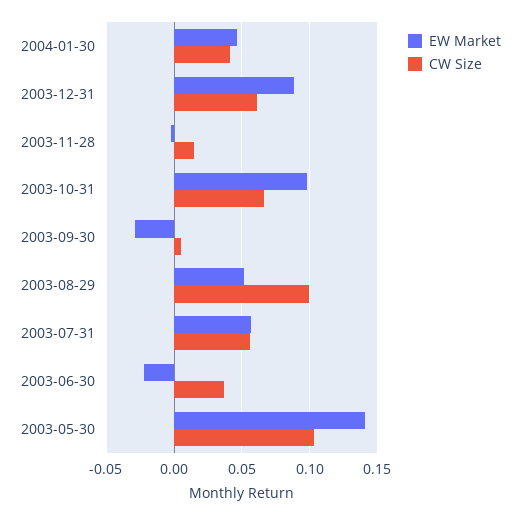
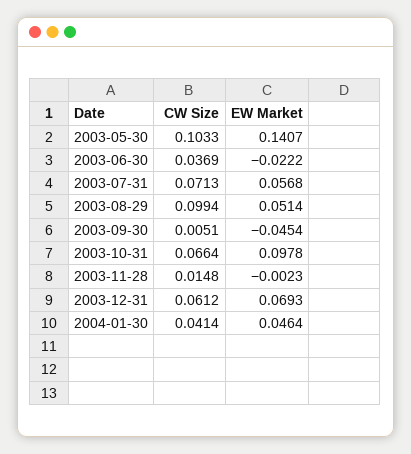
  {
    "EW Market": {
      "2004-01-30": 0.0464,
-     "2003-12-31": 0.09,
+     "2003-12-31": 0.0693,
      "2003-11-28": -0.0023,
      "2003-10-31": 0.0978,
-     "2003-09-30": -0.03,
+     "2003-09-30": -0.0454,
      "2003-08-29": 0.0514,
      "2003-07-31": 0.0568,
      "2003-06-30": -0.0222,
      "2003-05-30": 0.1407
    },
    "CW Size": {
      "2004-01-30": 0.0414,
      "2003-12-31": 0.0612,
      "2003-11-28": 0.0148,
      "2003-10-31": 0.0664,
      "2003-09-30": 0.0051,
      "2003-08-29": 0.0994,
-     "2003-07-31": 0.055,
+     "2003-07-31": 0.0713,
      "2003-06-30": 0.0369,
      "2003-05-30": 0.1033
    }
  }

